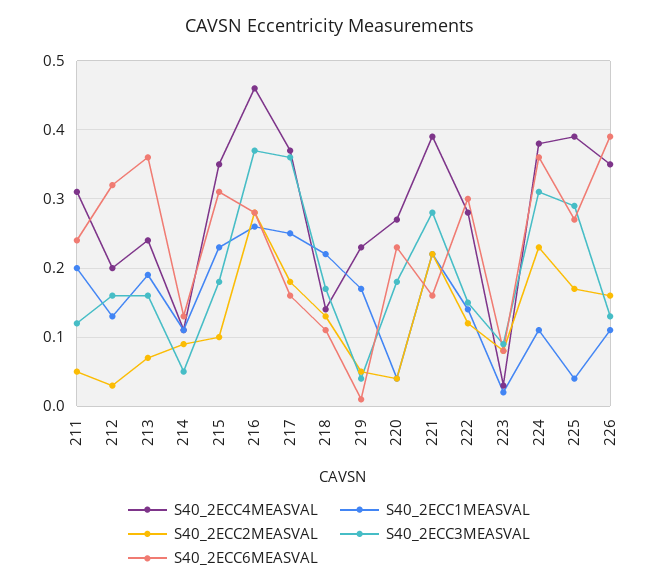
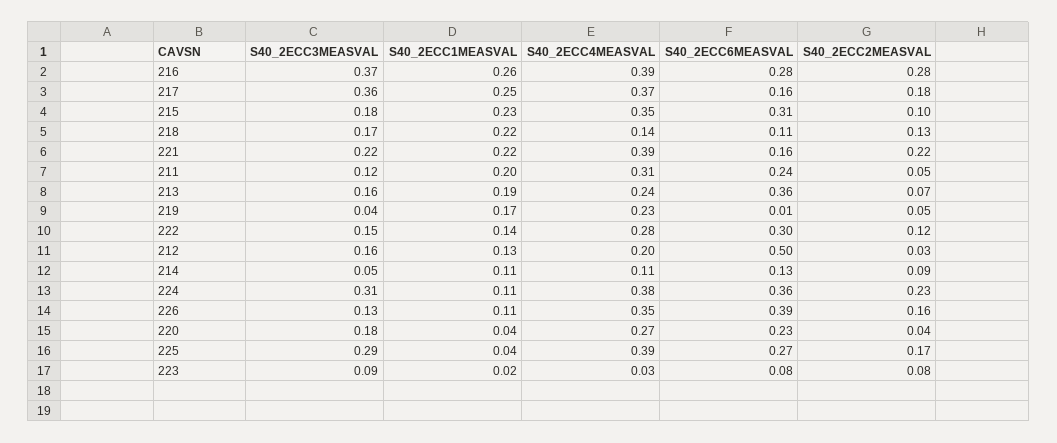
  {
    "S40_2ECC4MEASVAL": {
      "211": 0.31,
      "212": 0.2,
      "213": 0.24,
      "214": 0.11,
      "215": 0.35,
-     "216": 0.46,
+     "216": 0.39,
      "217": 0.37,
      "218": 0.14,
      "219": 0.23,
      "220": 0.27,
      "221": 0.39,
      "222": 0.28,
      "223": 0.03,
      "224": 0.38,
      "225": 0.39,
      "226": 0.35
    },
    "S40_2ECC1MEASVAL": {
      "211": 0.2,
      "212": 0.13,
      "213": 0.19,
      "214": 0.11,
      "215": 0.23,
      "216": 0.26,
      "217": 0.25,
      "218": 0.22,
      "219": 0.17,
      "220": 0.04,
      "221": 0.22,
      "222": 0.14,
      "223": 0.02,
      "224": 0.11,
      "225": 0.04,
      "226": 0.11
    },
    "S40_2ECC2MEASVAL": {
      "211": 0.05,
      "212": 0.03,
      "213": 0.07,
      "214": 0.09,
      "215": 0.1,
      "216": 0.28,
      "217": 0.18,
      "218": 0.13,
      "219": 0.05,
      "220": 0.04,
      "221": 0.22,
      "222": 0.12,
      "223": 0.08,
      "224": 0.23,
      "225": 0.17,
      "226": 0.16
    },
    "S40_2ECC3MEASVAL": {
      "211": 0.12,
      "212": 0.16,
      "213": 0.16,
      "214": 0.05,
      "215": 0.18,
      "216": 0.37,
      "217": 0.36,
      "218": 0.17,
      "219": 0.04,
      "220": 0.18,
-     "221": 0.28,
+     "221": 0.22,
      "222": 0.15,
      "223": 0.09,
      "224": 0.31,
      "225": 0.29,
      "226": 0.13
    },
    "S40_2ECC6MEASVAL": {
      "211": 0.24,
-     "212": 0.32,
+     "212": 0.5,
      "213": 0.36,
      "214": 0.13,
      "215": 0.31,
      "216": 0.28,
      "217": 0.16,
      "218": 0.11,
      "219": 0.01,
      "220": 0.23,
      "221": 0.16,
      "222": 0.3,
      "223": 0.08,
      "224": 0.36,
      "225": 0.27,
      "226": 0.39
    }
  }

